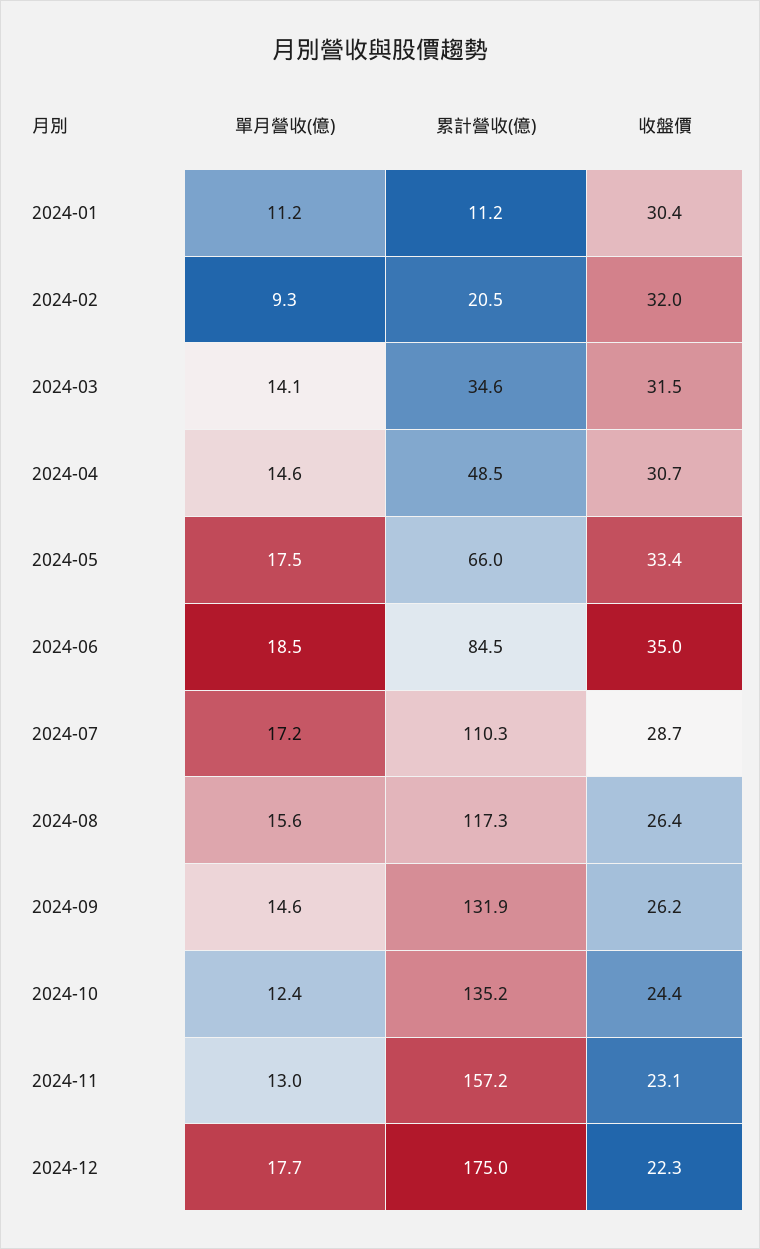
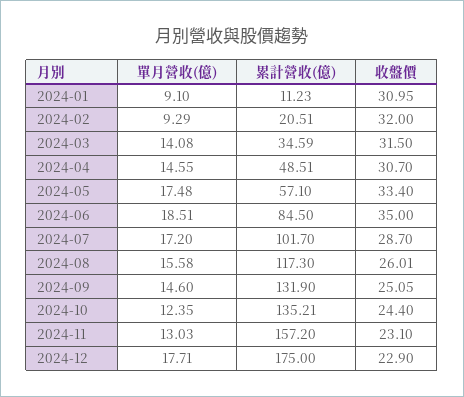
  {
    "單月營收(億)": {
-     "2024-01": 11.2,
+     "2024-01": 9.1,
      "2024-02": 9.29,
      "2024-03": 14.08,
      "2024-04": 14.55,
      "2024-05": 17.48,
      "2024-06": 18.51,
      "2024-07": 17.2,
      "2024-08": 15.58,
      "2024-09": 14.6,
      "2024-10": 12.35,
      "2024-11": 13.03,
      "2024-12": 17.71
    },
    "累計營收(億)": {
      "2024-01": 11.23,
      "2024-02": 20.51,
      "2024-03": 34.59,
      "2024-04": 48.51,
-     "2024-05": 66,
+     "2024-05": 57.1,
      "2024-06": 84.5,
-     "2024-07": 110.3,
+     "2024-07": 101.7,
      "2024-08": 117.3,
      "2024-09": 131.9,
      "2024-10": 135.21,
      "2024-11": 157.2,
      "2024-12": 175
    },
    "收盤價": {
-     "2024-01": 30.4,
+     "2024-01": 30.95,
      "2024-02": 32,
      "2024-03": 31.5,
      "2024-04": 30.7,
      "2024-05": 33.4,
      "2024-06": 35,
      "2024-07": 28.7,
-     "2024-08": 26.4,
+     "2024-08": 26.01,
-     "2024-09": 26.2,
+     "2024-09": 25.05,
      "2024-10": 24.4,
      "2024-11": 23.1,
-     "2024-12": 22.3
+     "2024-12": 22.9
    }
  }

